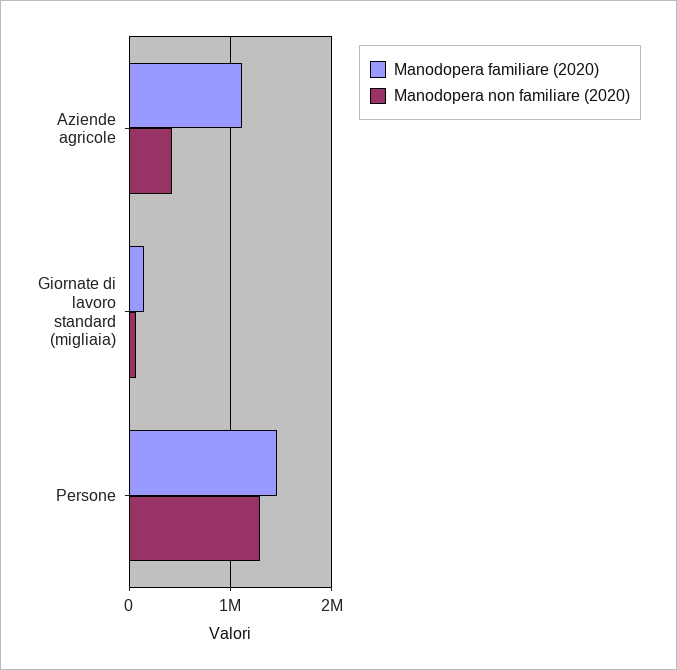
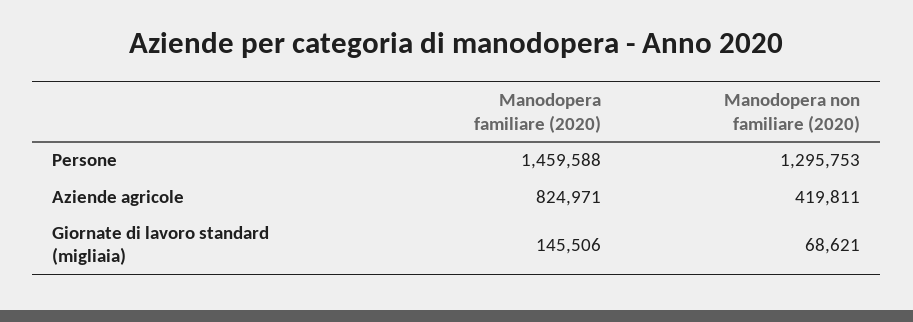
  {
    "Manodopera familiare (2020)": {
-     "Aziende agricole": 1100000,
+     "Aziende agricole": 824971,
      "Giornate di lavoro standard (migliaia)": 145506,
      "Persone": 1459588
    },
    "Manodopera non familiare (2020)": {
      "Aziende agricole": 419811,
      "Giornate di lavoro standard (migliaia)": 68621,
      "Persone": 1295753
    }
  }

